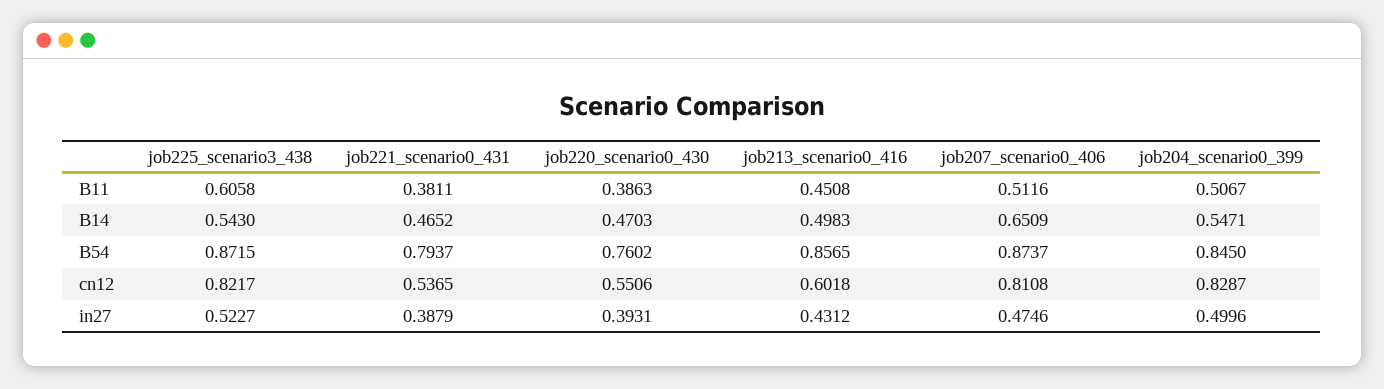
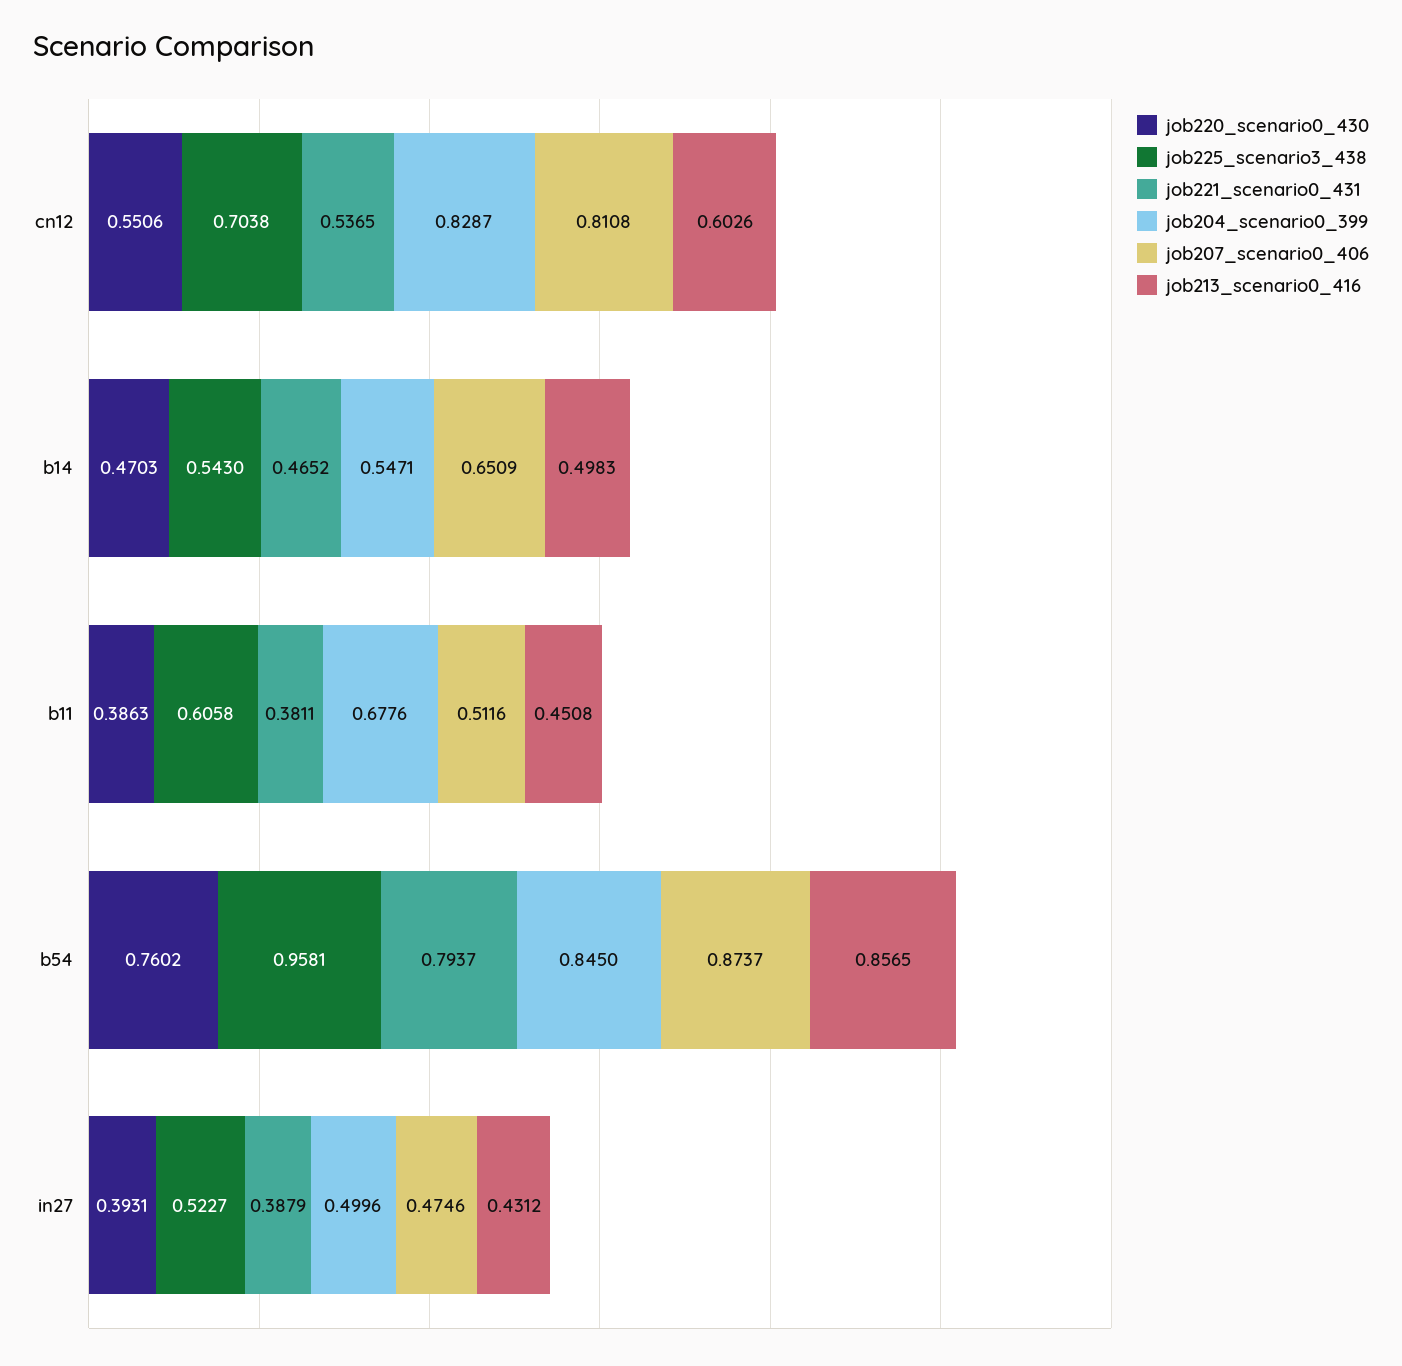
  {
    "job225_scenario3_438": {
      "B11": 0.6058,
      "B14": 0.543,
-     "B54": 0.8715,
+     "B54": 0.9581,
-     "cn12": 0.8217,
+     "cn12": 0.7038,
      "in27": 0.5227
    },
    "job221_scenario0_431": {
      "B11": 0.3811,
      "B14": 0.4652,
      "B54": 0.7937,
      "cn12": 0.5365,
      "in27": 0.3879
    },
    "job220_scenario0_430": {
      "B11": 0.3863,
      "B14": 0.4703,
      "B54": 0.7602,
      "cn12": 0.5506,
      "in27": 0.3931
    },
    "job213_scenario0_416": {
      "B11": 0.4508,
      "B14": 0.4983,
      "B54": 0.8565,
-     "cn12": 0.6018,
+     "cn12": 0.6026,
      "in27": 0.4312
    },
    "job207_scenario0_406": {
      "B11": 0.5116,
      "B14": 0.6509,
      "B54": 0.8737,
      "cn12": 0.8108,
      "in27": 0.4746
    },
    "job204_scenario0_399": {
-     "B11": 0.5067,
+     "B11": 0.6776,
      "B14": 0.5471,
      "B54": 0.845,
      "cn12": 0.8287,
      "in27": 0.4996
    }
  }

